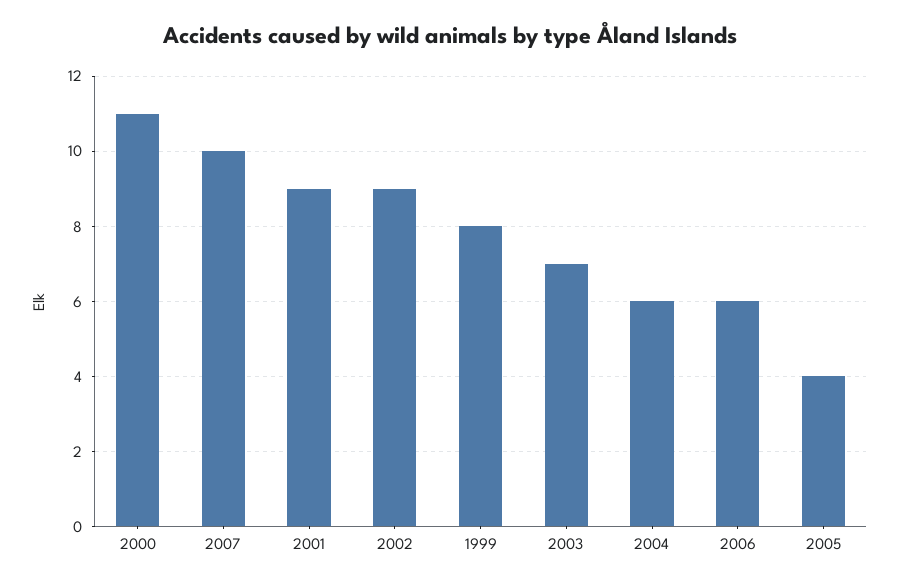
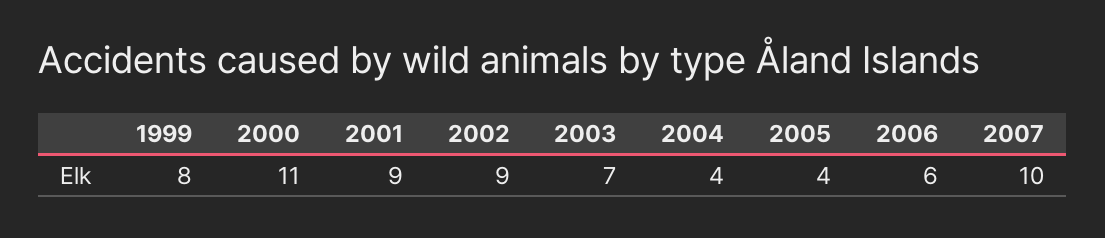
  {
    "2000": 11,
    "2007": 10,
    "2001": 9,
    "2002": 9,
    "1999": 8,
    "2003": 7,
-   "2004": 6,
+   "2004": 4,
    "2006": 6,
    "2005": 4
  }

